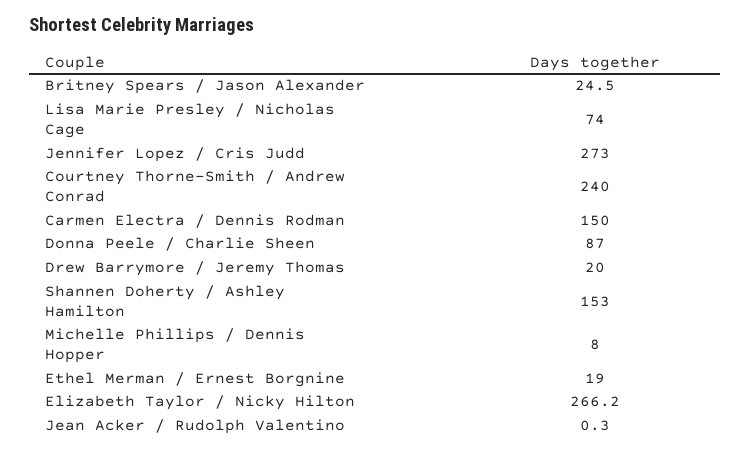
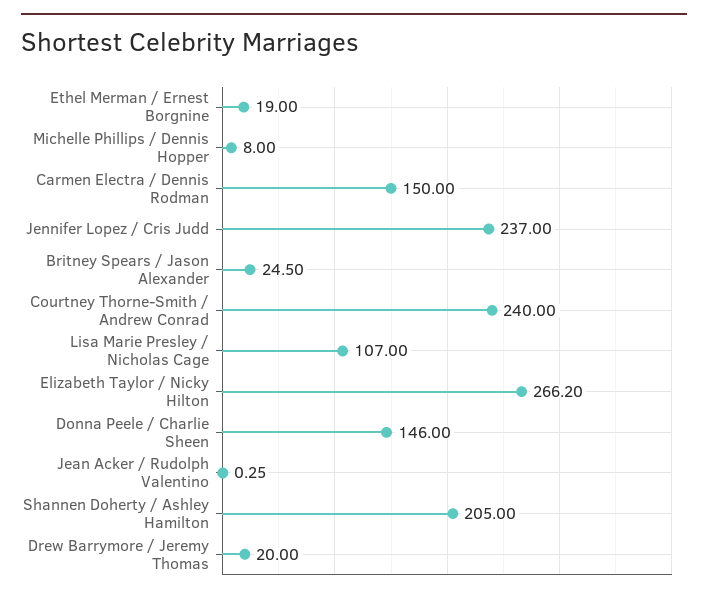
  {
    "Britney Spears / Jason Alexander": 24.5,
-   "Lisa Marie Presley / Nicholas Cage": 74,
+   "Lisa Marie Presley / Nicholas Cage": 107,
-   "Jennifer Lopez / Cris Judd": 273,
+   "Jennifer Lopez / Cris Judd": 237,
    "Courtney Thorne-Smith / Andrew Conrad": 240,
    "Carmen Electra / Dennis Rodman": 150,
-   "Donna Peele / Charlie Sheen": 87,
+   "Donna Peele / Charlie Sheen": 146,
    "Drew Barrymore / Jeremy Thomas": 20,
-   "Shannen Doherty / Ashley Hamilton": 153,
+   "Shannen Doherty / Ashley Hamilton": 205,
    "Michelle Phillips / Dennis Hopper": 8,
    "Ethel Merman / Ernest Borgnine": 19,
    "Elizabeth Taylor / Nicky Hilton": 266.2,
    "Jean Acker / Rudolph Valentino": 0.25
  }

